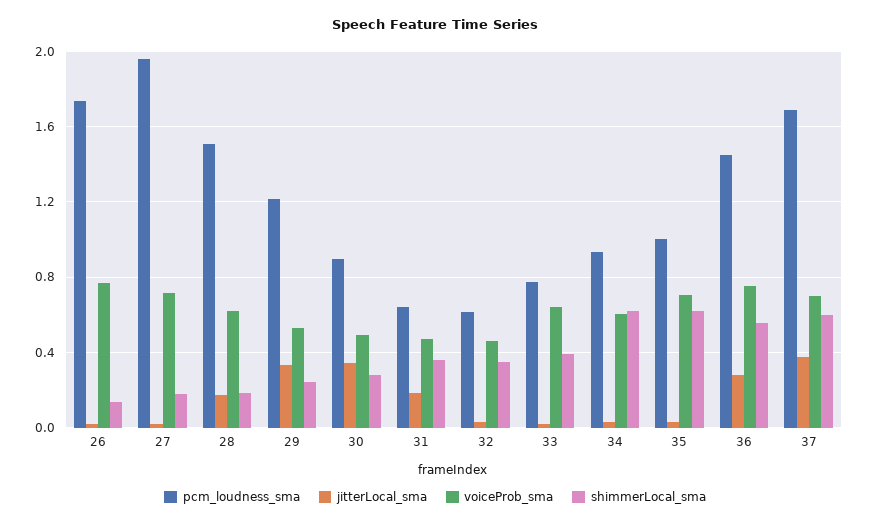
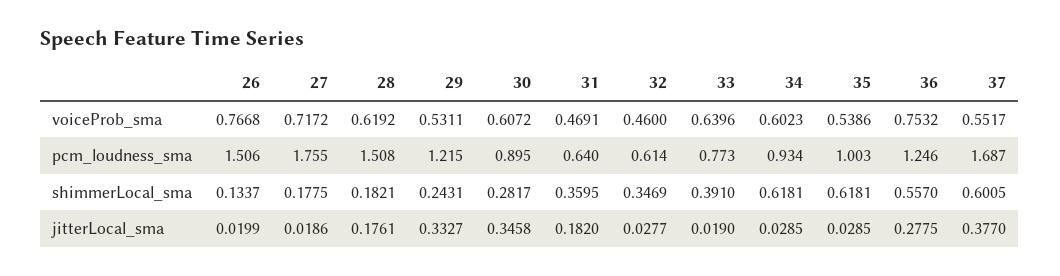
  {
    "pcm_loudness_sma": {
-     "26": 1.75,
+     "26": 1.506,
-     "27": 1.95,
+     "27": 1.755,
      "28": 1.508,
      "29": 1.215,
      "30": 0.895,
      "31": 0.64,
      "32": 0.614,
      "33": 0.773,
      "34": 0.934,
      "35": 1.003,
-     "36": 1.45,
+     "36": 1.246,
      "37": 1.687
    },
    "jitterLocal_sma": {
      "26": 0.0199,
      "27": 0.0186,
      "28": 0.1761,
      "29": 0.3327,
      "30": 0.3458,
      "31": 0.182,
      "32": 0.0277,
      "33": 0.019,
      "34": 0.0285,
      "35": 0.0285,
      "36": 0.2775,
      "37": 0.377
    },
    "voiceProb_sma": {
      "26": 0.7668,
      "27": 0.7172,
      "28": 0.6192,
      "29": 0.5311,
-     "30": 0.5,
+     "30": 0.6072,
      "31": 0.4691,
      "32": 0.46,
      "33": 0.6396,
      "34": 0.6023,
-     "35": 0.7,
+     "35": 0.5386,
      "36": 0.7532,
-     "37": 0.7
+     "37": 0.5517
    },
    "shimmerLocal_sma": {
      "26": 0.1337,
      "27": 0.1775,
      "28": 0.1821,
      "29": 0.2431,
      "30": 0.2817,
      "31": 0.3595,
      "32": 0.3469,
      "33": 0.391,
      "34": 0.6181,
      "35": 0.6181,
      "36": 0.557,
      "37": 0.6005
    }
  }

